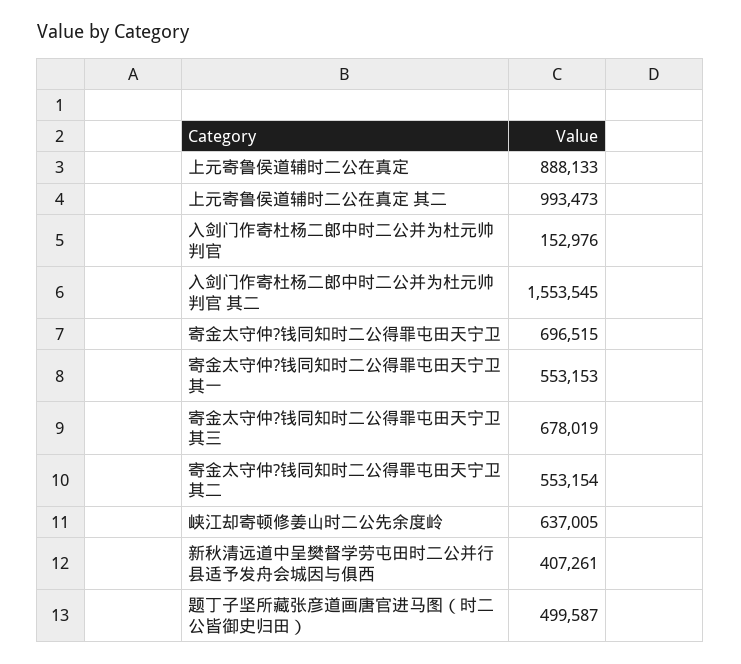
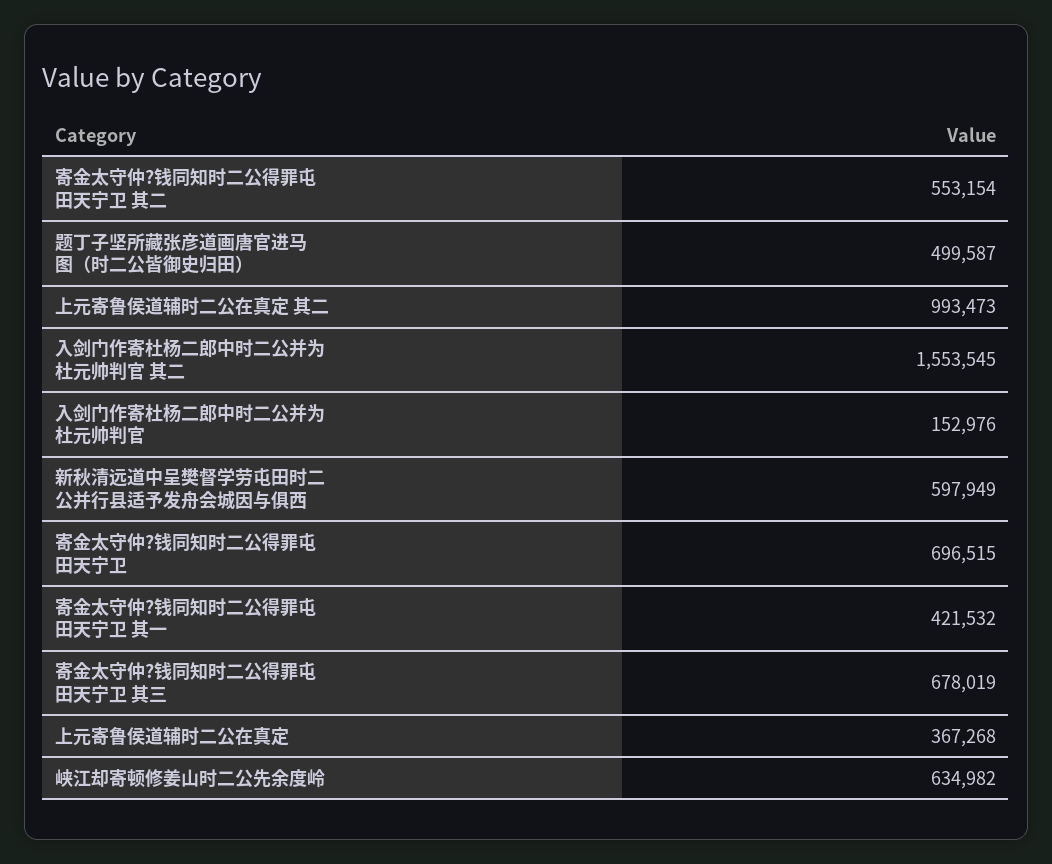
  {
-   "上元寄鲁侯道辅时二公在真定": 888133,
+   "上元寄鲁侯道辅时二公在真定": 367268,
    "上元寄鲁侯道辅时二公在真定 其二": 993473,
    "入剑门作寄杜杨二郎中时二公并为杜元帅判官": 152976,
    "入剑门作寄杜杨二郎中时二公并为杜元帅判官 其二": 1553545,
    "寄金太守仲?钱同知时二公得罪屯田天宁卫": 696515,
-   "寄金太守仲?钱同知时二公得罪屯田天宁卫 其一": 553153,
+   "寄金太守仲?钱同知时二公得罪屯田天宁卫 其一": 421532,
    "寄金太守仲?钱同知时二公得罪屯田天宁卫 其三": 678019,
    "寄金太守仲?钱同知时二公得罪屯田天宁卫 其二": 553154,
-   "峡江却寄顿修姜山时二公先余度岭": 637005,
+   "峡江却寄顿修姜山时二公先余度岭": 634982,
-   "新秋清远道中呈樊督学劳屯田时二公并行县适予发舟会城因与俱西": 407261,
+   "新秋清远道中呈樊督学劳屯田时二公并行县适予发舟会城因与俱西": 597949,
    "题丁子坚所藏张彦道画唐官进马图（时二公皆御史归田）": 499587
  }

